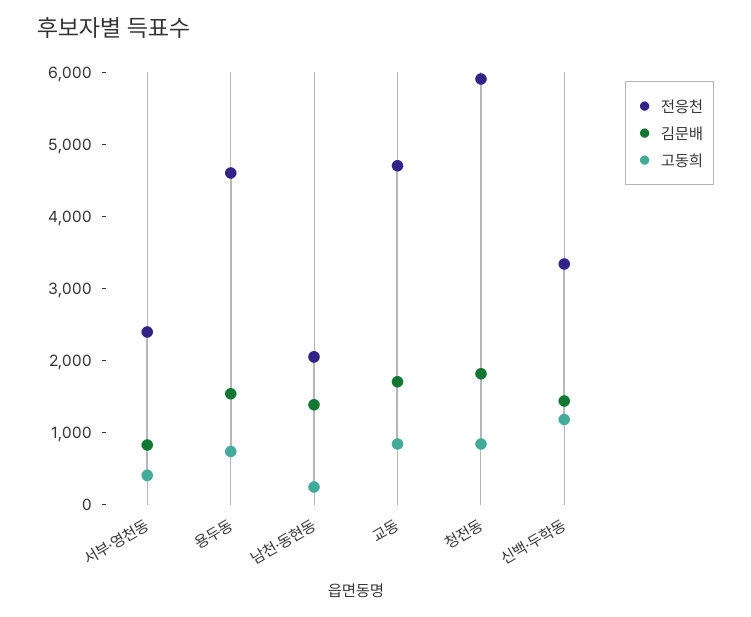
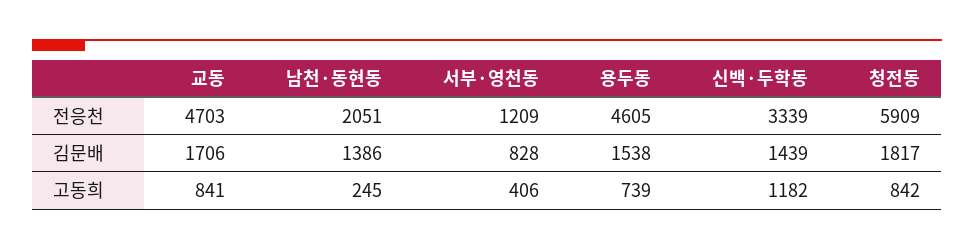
  {
    "전응천": {
-     "서부·영천동": 2400,
+     "서부·영천동": 1209,
      "용두동": 4605,
      "남천·동현동": 2051,
      "교동": 4703,
      "청전동": 5909,
      "신백·두학동": 3339
    },
    "김문배": {
      "서부·영천동": 828,
      "용두동": 1538,
      "남천·동현동": 1386,
      "교동": 1706,
      "청전동": 1817,
      "신백·두학동": 1439
    },
    "고동희": {
      "서부·영천동": 406,
      "용두동": 739,
      "남천·동현동": 245,
      "교동": 841,
      "청전동": 842,
      "신백·두학동": 1182
    }
  }

